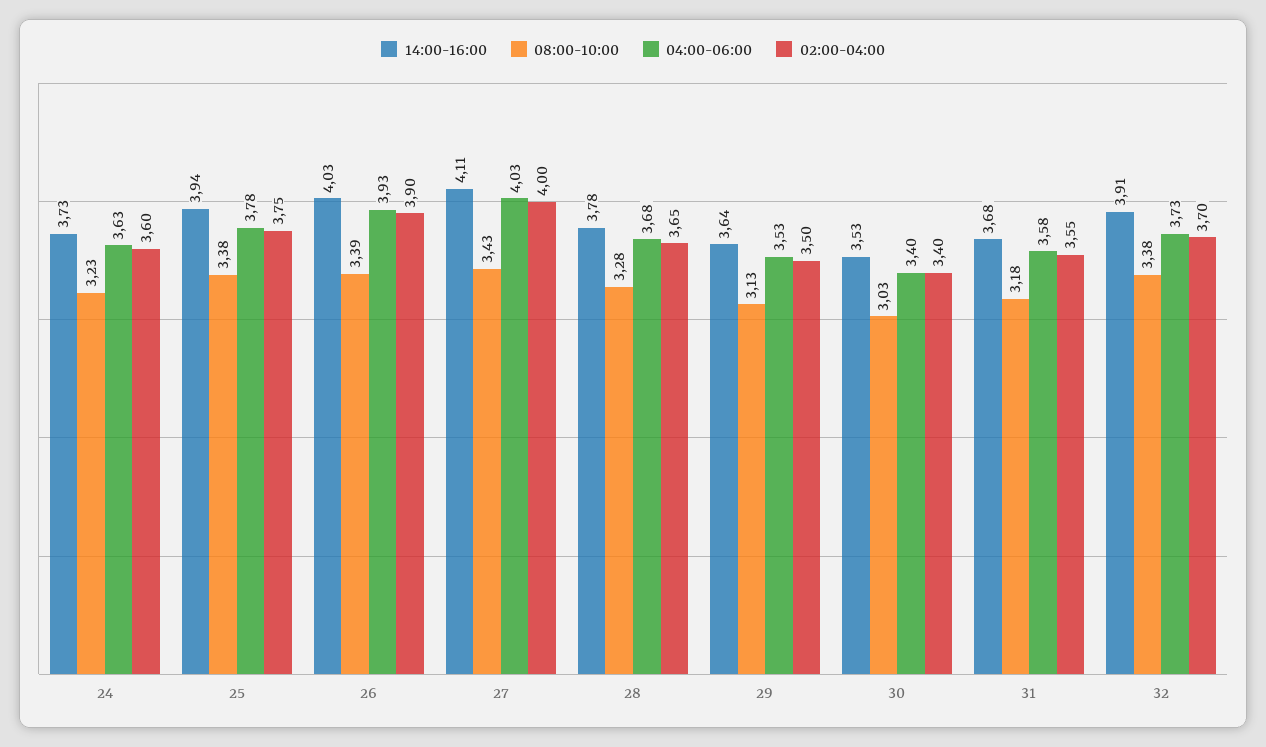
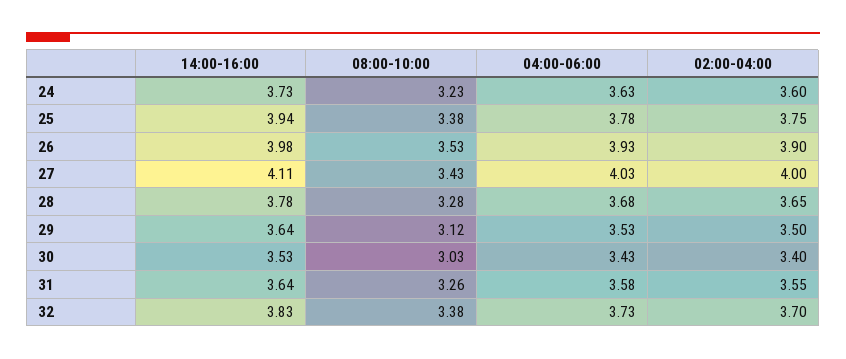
  {
    "14:00-16:00": {
      "24": 3.73,
      "25": 3.94,
-     "26": 4.03,
+     "26": 3.98,
      "27": 4.11,
      "28": 3.78,
      "29": 3.64,
      "30": 3.53,
-     "31": 3.68,
+     "31": 3.64,
-     "32": 3.91
+     "32": 3.83
    },
    "08:00-10:00": {
      "24": 3.23,
      "25": 3.38,
-     "26": 3.39,
+     "26": 3.53,
      "27": 3.43,
      "28": 3.28,
-     "29": 3.13,
+     "29": 3.12,
      "30": 3.03,
-     "31": 3.18,
+     "31": 3.26,
      "32": 3.38
    },
    "04:00-06:00": {
      "24": 3.63,
      "25": 3.78,
      "26": 3.93,
      "27": 4.03,
      "28": 3.68,
      "29": 3.53,
-     "30": 3.4,
+     "30": 3.43,
      "31": 3.58,
      "32": 3.73
    },
    "02:00-04:00": {
      "24": 3.6,
      "25": 3.75,
      "26": 3.9,
      "27": 4,
      "28": 3.65,
      "29": 3.5,
      "30": 3.4,
      "31": 3.55,
      "32": 3.7
    }
  }

